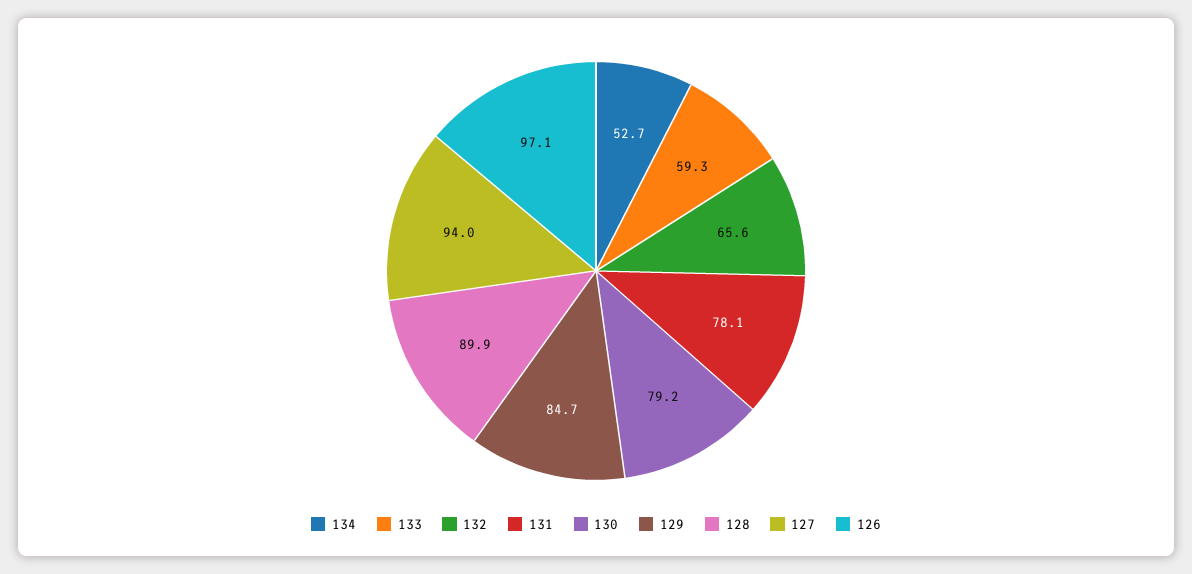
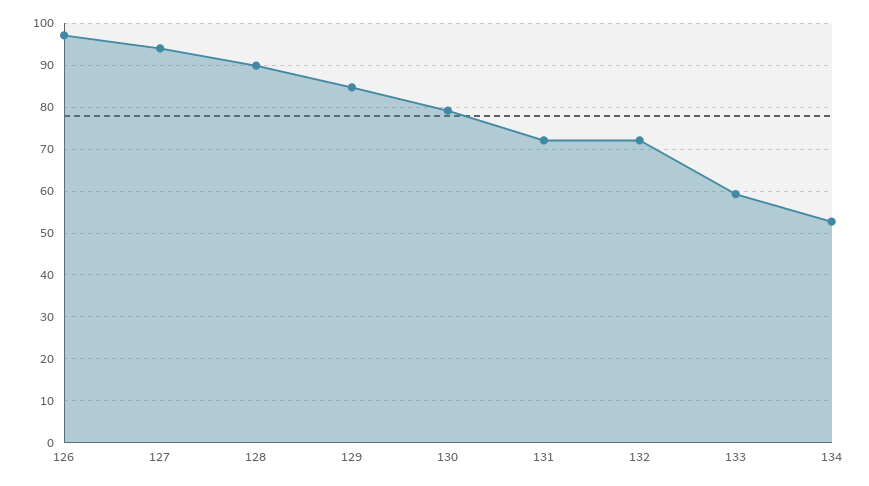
  {
    "134": 52.7,
    "133": 59.3,
-   "132": 65.6,
+   "132": 72,
-   "131": 78.1,
+   "131": 72,
    "130": 79.2,
    "129": 84.7,
    "128": 89.9,
    "127": 94,
    "126": 97.1
  }

